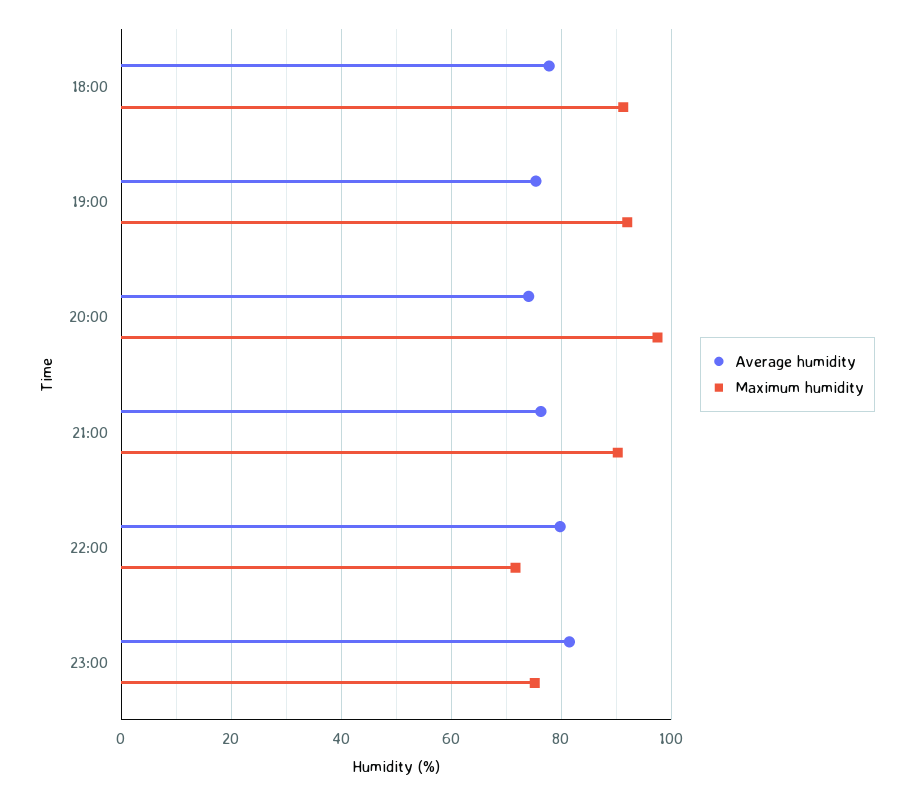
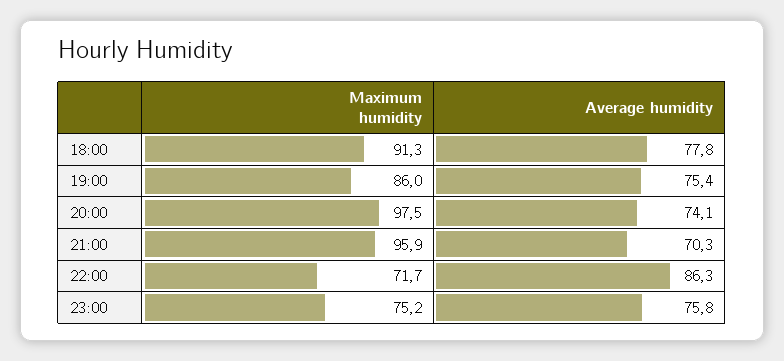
  {
    "Average humidity": {
      "18:00": 77.8,
      "19:00": 75.4,
      "20:00": 74.1,
-     "21:00": 76,
+     "21:00": 70.3,
-     "22:00": 80,
+     "22:00": 86.3,
-     "23:00": 82
+     "23:00": 75.8
    },
    "Maximum humidity": {
      "18:00": 91.3,
-     "19:00": 92,
+     "19:00": 86,
      "20:00": 97.5,
-     "21:00": 90,
+     "21:00": 95.9,
      "22:00": 71.7,
      "23:00": 75.2
    }
  }

